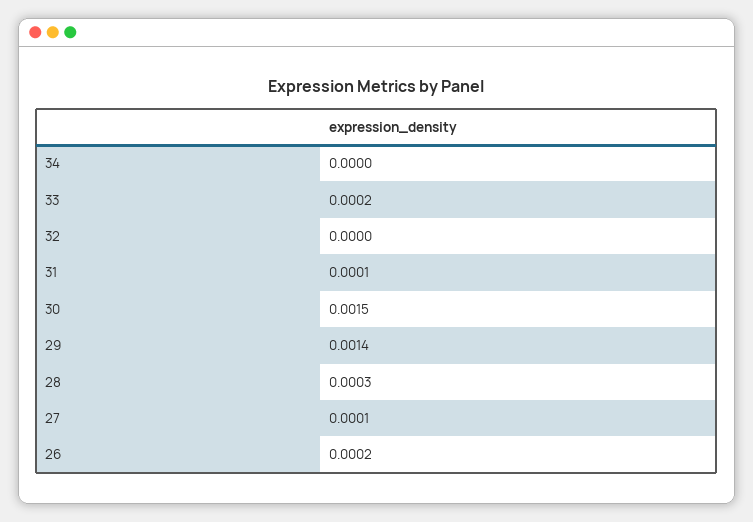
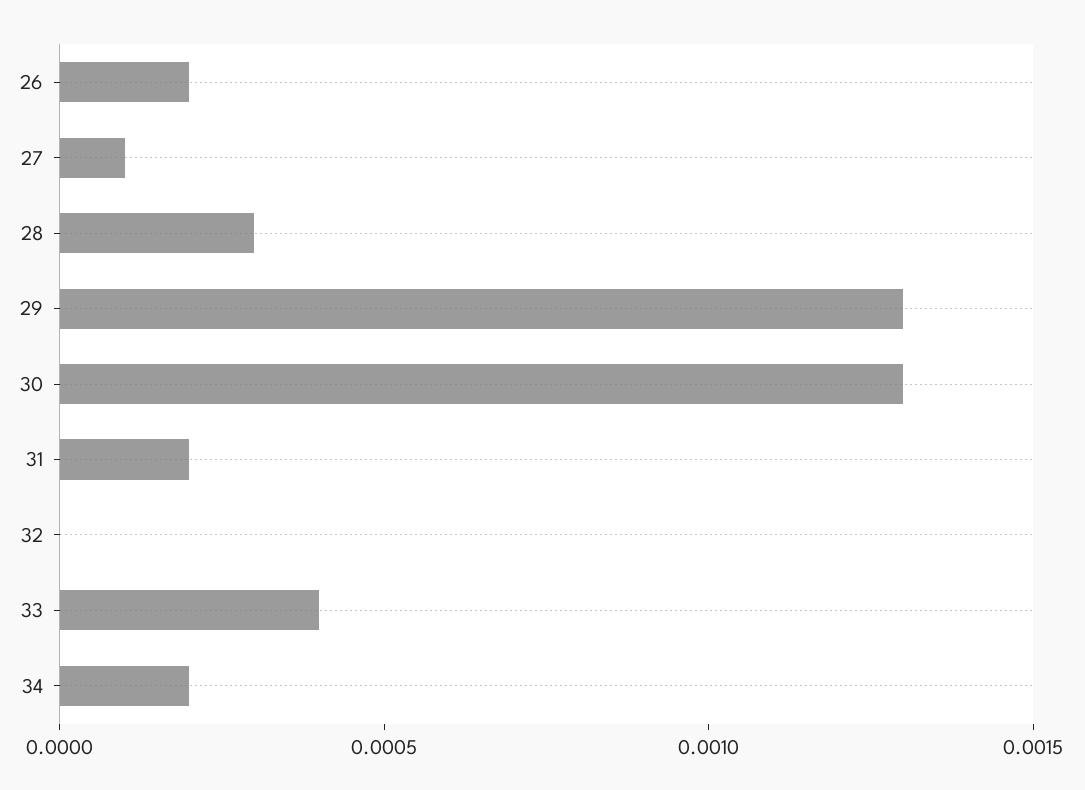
  {
-   "34": 0,
+   "34": 0.0002,
-   "33": 0.0002,
+   "33": 0.0004,
    "32": 0,
-   "31": 0.0001,
+   "31": 0.0002,
-   "30": 0.0015,
+   "30": 0.0013,
-   "29": 0.0014,
+   "29": 0.0013,
    "28": 0.0003,
    "27": 0.0001,
    "26": 0.0002
  }

